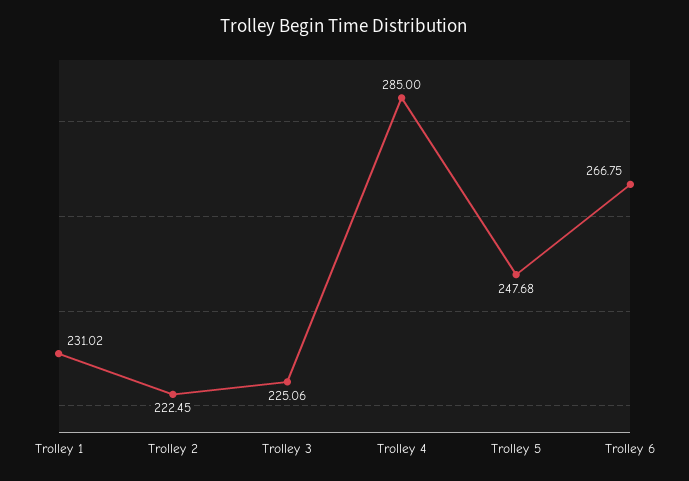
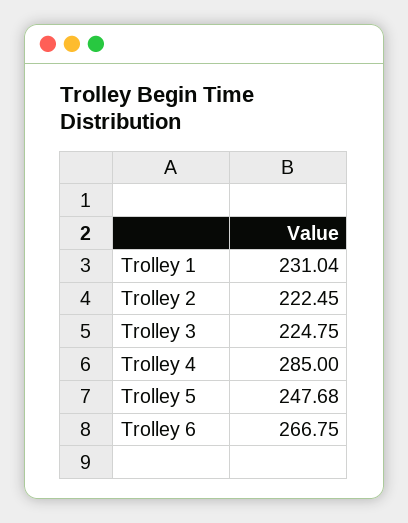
  {
-   "Trolley 1": 231.02,
+   "Trolley 1": 231.04,
    "Trolley 2": 222.45,
-   "Trolley 3": 225.06,
+   "Trolley 3": 224.75,
    "Trolley 4": 285,
    "Trolley 5": 247.68,
    "Trolley 6": 266.75
  }

